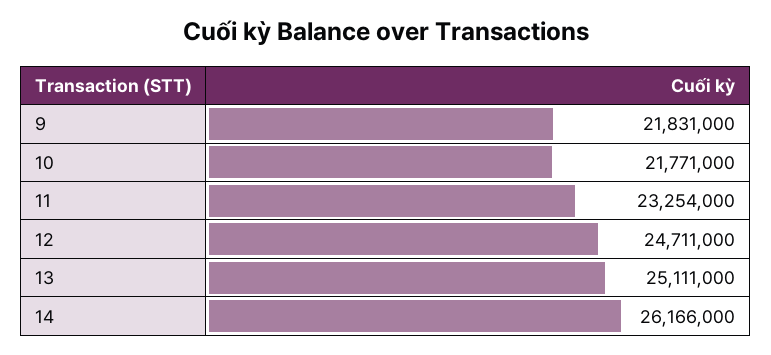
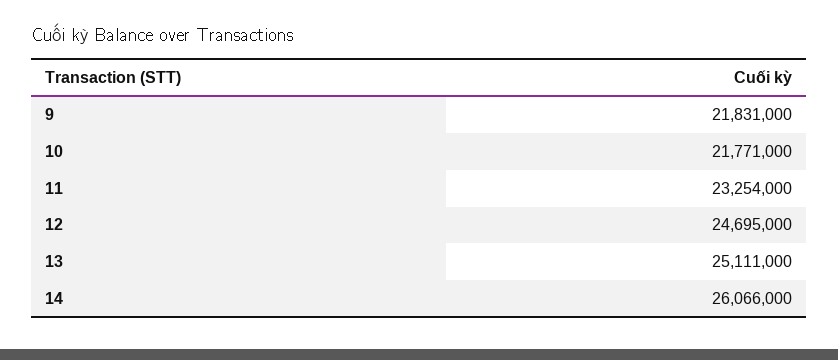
  {
    "9": 21831000,
    "10": 21771000,
    "11": 23254000,
-   "12": 24711000,
+   "12": 24695000,
    "13": 25111000,
-   "14": 26166000
+   "14": 26066000
  }

